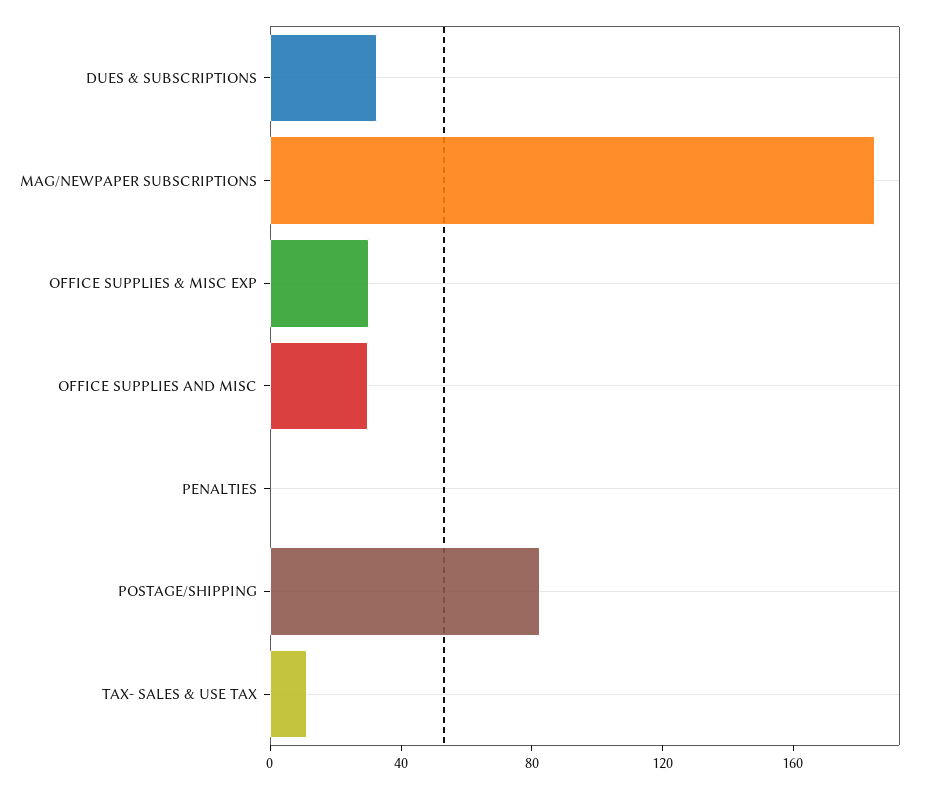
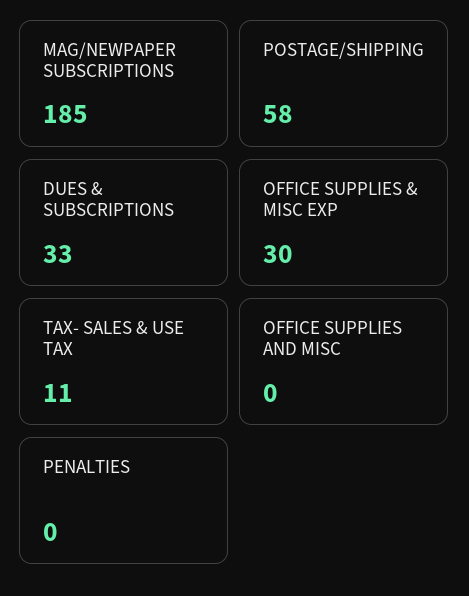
  {
    "DUES & SUBSCRIPTIONS": 33,
    "MAG/NEWPAPER SUBSCRIPTIONS": 185,
    "OFFICE SUPPLIES & MISC EXP": 30,
-   "OFFICE SUPPLIES AND MISC": 30,
+   "OFFICE SUPPLIES AND MISC": 0,
    "PENALTIES": 0,
-   "POSTAGE/SHIPPING": 80,
+   "POSTAGE/SHIPPING": 58,
    "TAX- SALES & USE TAX": 11
  }

